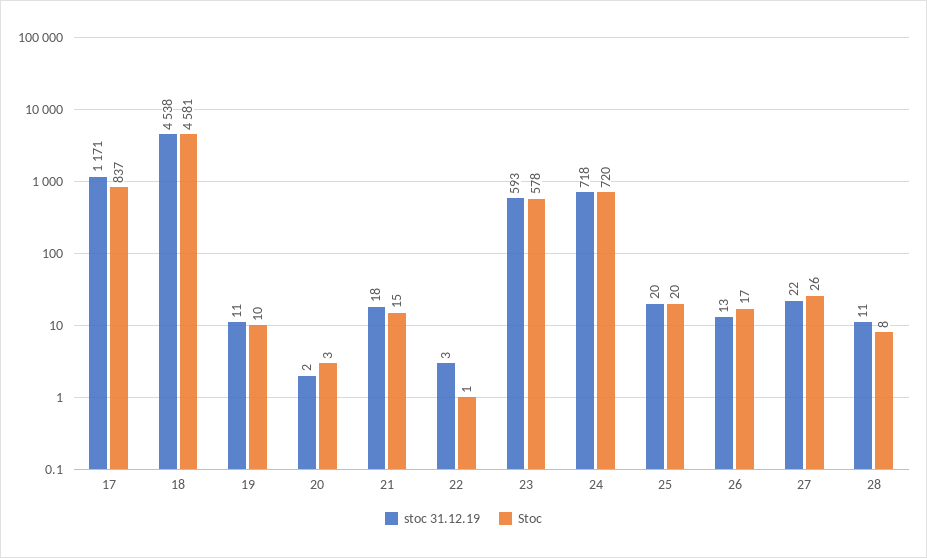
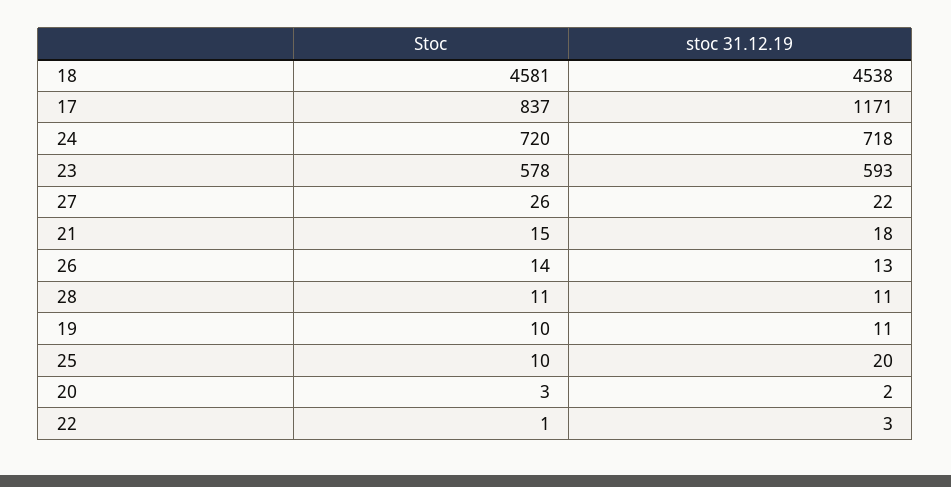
  {
    "stoc 31.12.19": {
      "17": 1171,
      "18": 4538,
      "19": 11,
      "20": 2,
      "21": 18,
      "22": 3,
      "23": 593,
      "24": 718,
      "25": 20,
      "26": 13,
      "27": 22,
      "28": 11
    },
    "Stoc": {
      "17": 837,
      "18": 4581,
      "19": 10,
      "20": 3,
      "21": 15,
      "22": 1,
      "23": 578,
      "24": 720,
-     "25": 20,
+     "25": 10,
-     "26": 17,
+     "26": 14,
      "27": 26,
-     "28": 8
+     "28": 11
    }
  }

